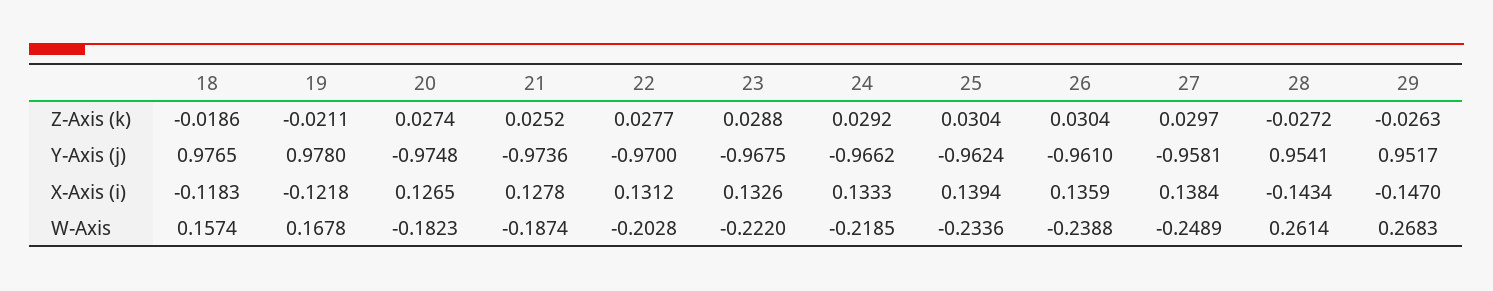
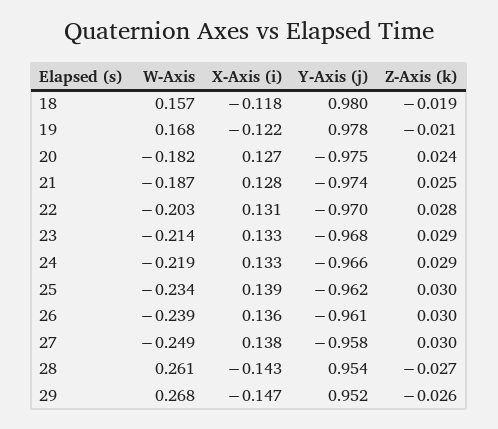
  {
    "18": {
      "Z-Axis (k)": -0.0186,
-     "Y-Axis (j)": 0.9765,
+     "Y-Axis (j)": 0.98,
      "X-Axis (i)": -0.1183,
      "W-Axis": 0.1574
    },
    "19": {
      "Z-Axis (k)": -0.0211,
      "Y-Axis (j)": 0.978,
      "X-Axis (i)": -0.1218,
      "W-Axis": 0.1678
    },
    "20": {
-     "Z-Axis (k)": 0.0274,
+     "Z-Axis (k)": 0.024,
      "Y-Axis (j)": -0.9748,
      "X-Axis (i)": 0.1265,
      "W-Axis": -0.1823
    },
    "21": {
      "Z-Axis (k)": 0.0252,
      "Y-Axis (j)": -0.9736,
      "X-Axis (i)": 0.1278,
      "W-Axis": -0.1874
    },
    "22": {
      "Z-Axis (k)": 0.0277,
      "Y-Axis (j)": -0.97,
      "X-Axis (i)": 0.1312,
      "W-Axis": -0.2028
    },
    "23": {
      "Z-Axis (k)": 0.0288,
      "Y-Axis (j)": -0.9675,
      "X-Axis (i)": 0.1326,
-     "W-Axis": -0.222
+     "W-Axis": -0.214
    },
    "24": {
      "Z-Axis (k)": 0.0292,
      "Y-Axis (j)": -0.9662,
      "X-Axis (i)": 0.1333,
      "W-Axis": -0.2185
    },
    "25": {
      "Z-Axis (k)": 0.0304,
      "Y-Axis (j)": -0.9624,
      "X-Axis (i)": 0.1394,
      "W-Axis": -0.2336
    },
    "26": {
      "Z-Axis (k)": 0.0304,
      "Y-Axis (j)": -0.961,
      "X-Axis (i)": 0.1359,
      "W-Axis": -0.2388
    },
    "27": {
      "Z-Axis (k)": 0.0297,
      "Y-Axis (j)": -0.9581,
      "X-Axis (i)": 0.1384,
      "W-Axis": -0.2489
    },
    "28": {
      "Z-Axis (k)": -0.0272,
      "Y-Axis (j)": 0.9541,
      "X-Axis (i)": -0.1434,
      "W-Axis": 0.2614
    },
    "29": {
      "Z-Axis (k)": -0.0263,
      "Y-Axis (j)": 0.9517,
      "X-Axis (i)": -0.147,
      "W-Axis": 0.2683
    }
  }

